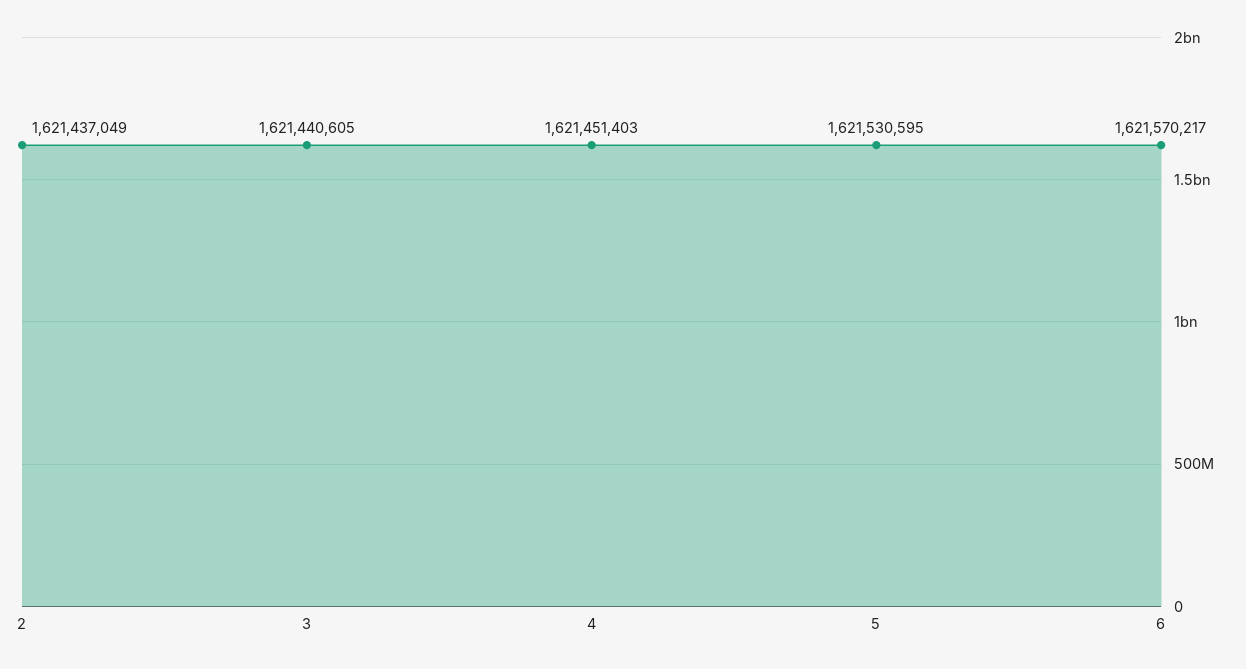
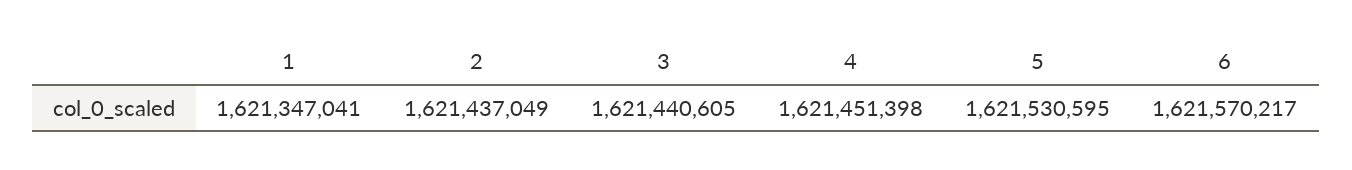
  {
    "2": 1621437049,
    "3": 1621440605,
-   "4": 1621451403,
+   "4": 1621451398,
    "5": 1621530595,
-   "6": 1621570217
+   "6": 1621570217,
+   "1": 1621347041
  }

